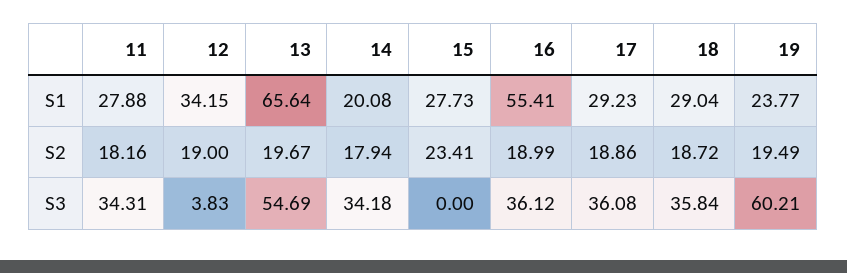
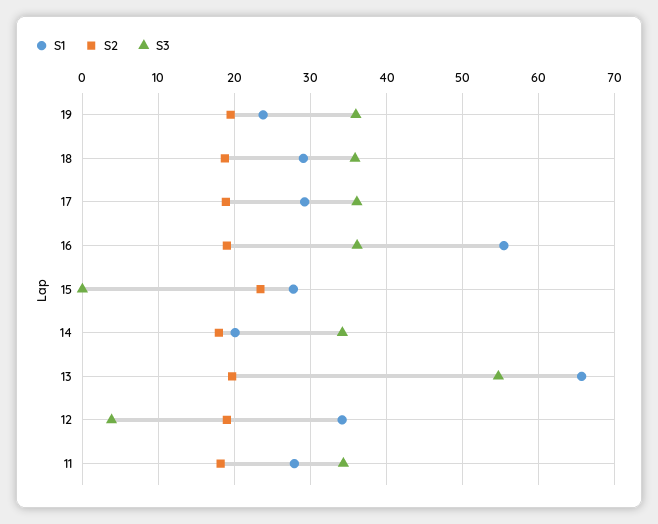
  {
    "S1": {
      "11": 27.88,
      "12": 34.15,
      "13": 65.64,
      "14": 20.08,
      "15": 27.73,
      "16": 55.41,
      "17": 29.23,
      "18": 29.04,
      "19": 23.77
    },
    "S2": {
      "11": 18.16,
      "12": 19,
      "13": 19.67,
      "14": 17.94,
      "15": 23.41,
      "16": 18.99,
      "17": 18.86,
      "18": 18.72,
      "19": 19.49
    },
    "S3": {
      "11": 34.31,
      "12": 3.83,
      "13": 54.69,
      "14": 34.18,
      "15": 0,
      "16": 36.12,
      "17": 36.08,
      "18": 35.84,
-     "19": 60.21
+     "19": 36
    }
  }

